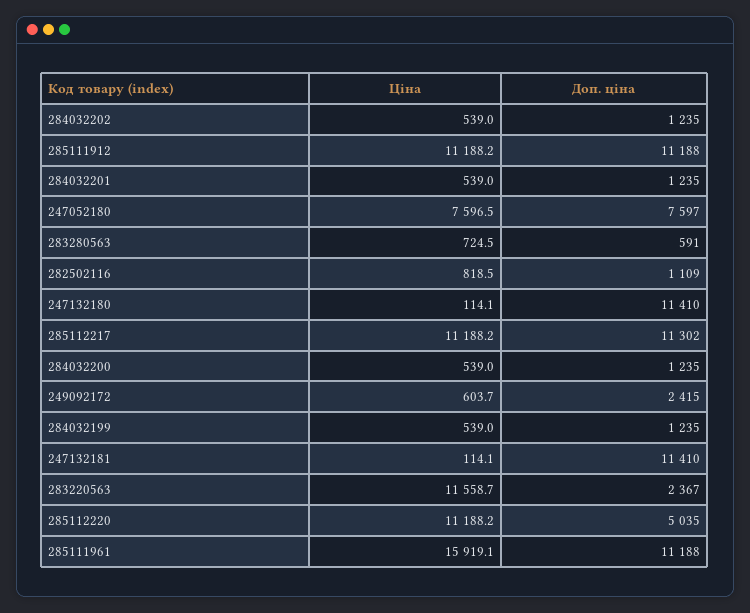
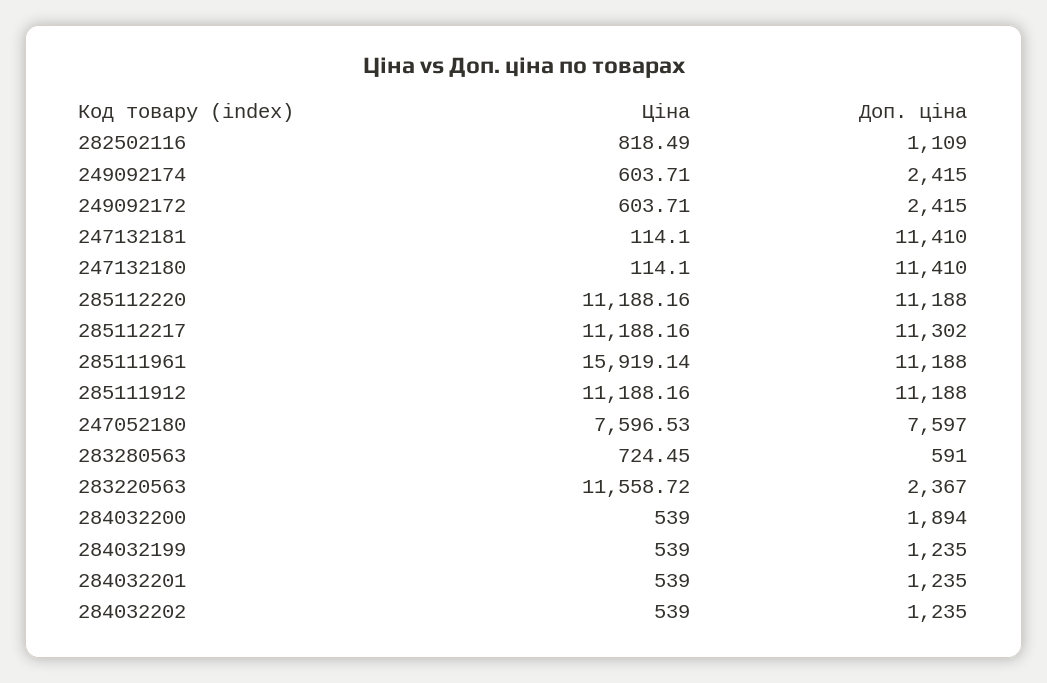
  {
    "Ціна": {
      "284032202": 539,
      "285111912": 11188.16,
      "284032201": 539,
      "247052180": 7596.53,
      "283280563": 724.45,
      "282502116": 818.49,
      "247132180": 114.1,
      "285112217": 11188.16,
      "284032200": 539,
      "249092172": 603.71,
      "284032199": 539,
      "247132181": 114.1,
      "283220563": 11558.72,
      "285112220": 11188.16,
-     "285111961": 15919.14
+     "285111961": 15919.14,
+     "249092174": 603.71
    },
    "Доп. ціна": {
      "284032202": 1235,
      "285111912": 11188,
      "284032201": 1235,
      "247052180": 7597,
      "283280563": 591,
      "282502116": 1109,
      "247132180": 11410,
      "285112217": 11302,
-     "284032200": 1235,
+     "284032200": 1894,
      "249092172": 2415,
      "284032199": 1235,
      "247132181": 11410,
      "283220563": 2367,
-     "285112220": 5035,
+     "285112220": 11188,
-     "285111961": 11188
+     "285111961": 11188,
+     "249092174": 2415
    }
  }

